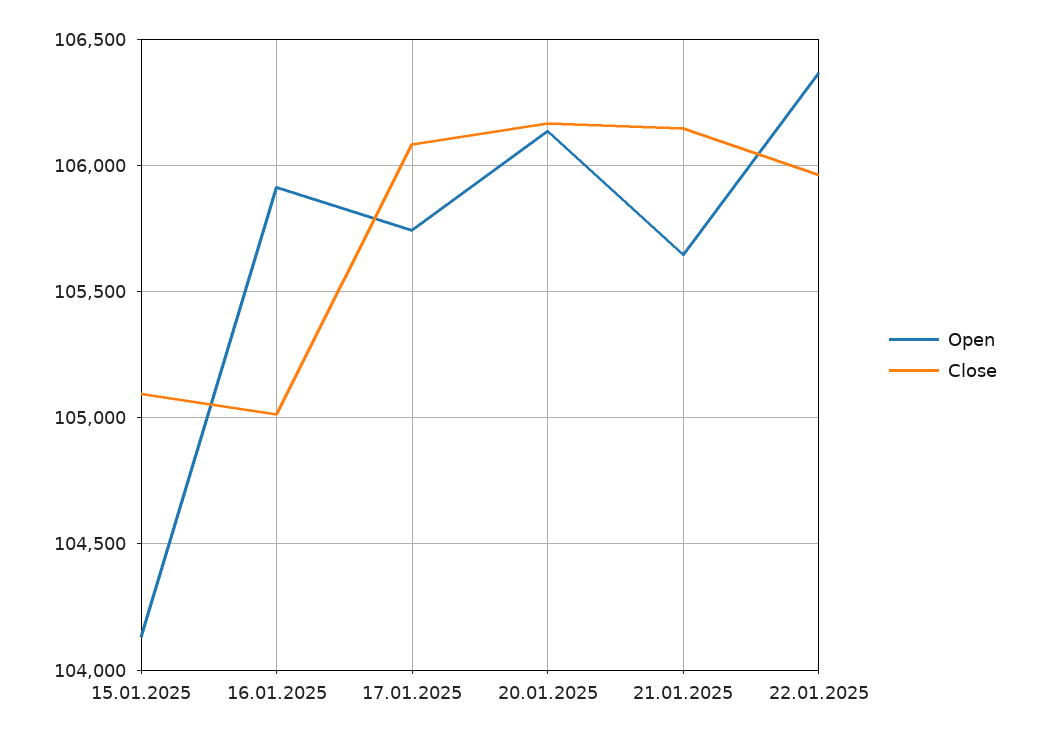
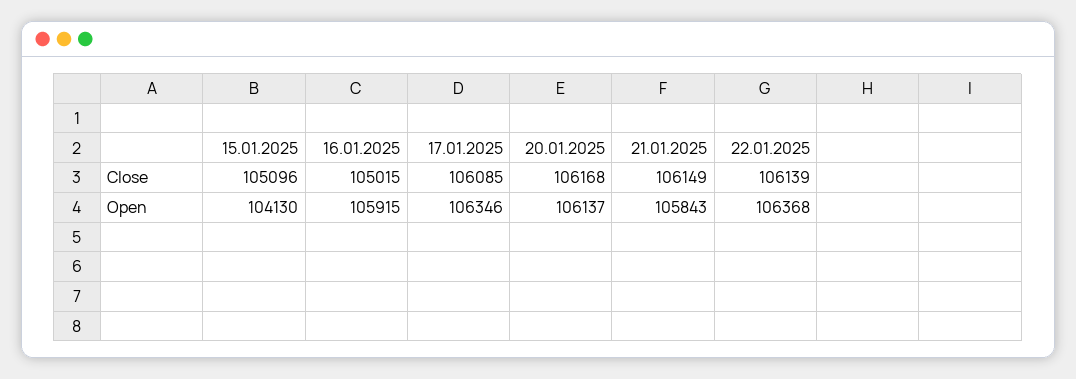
  {
    "Open": {
      "15.01.2025": 104130,
      "16.01.2025": 105915,
-     "17.01.2025": 105750,
+     "17.01.2025": 106346,
      "20.01.2025": 106137,
-     "21.01.2025": 105650,
+     "21.01.2025": 105843,
      "22.01.2025": 106368
    },
    "Close": {
      "15.01.2025": 105096,
      "16.01.2025": 105015,
      "17.01.2025": 106085,
      "20.01.2025": 106168,
      "21.01.2025": 106149,
-     "22.01.2025": 105950
+     "22.01.2025": 106139
    }
  }

